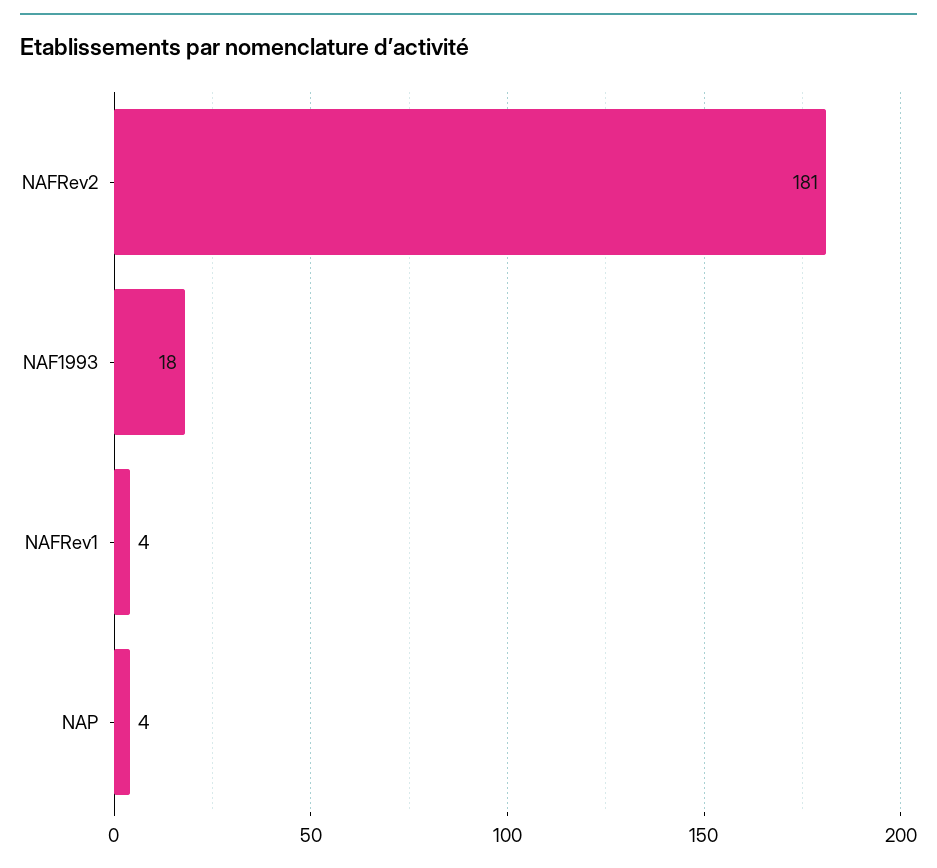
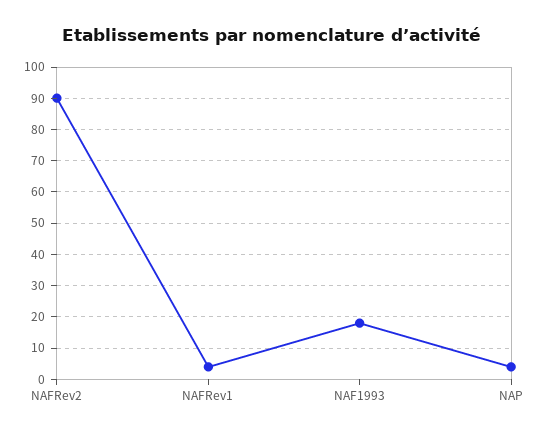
  {
-   "NAFRev2": 181,
+   "NAFRev2": 90,
    "NAF1993": 18,
    "NAFRev1": 4,
    "NAP": 4
  }

